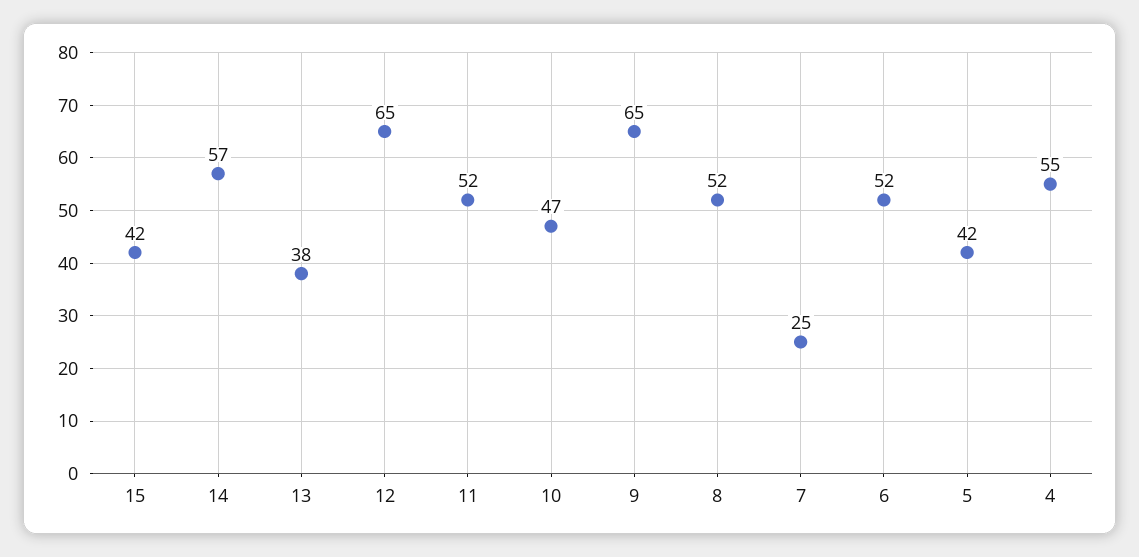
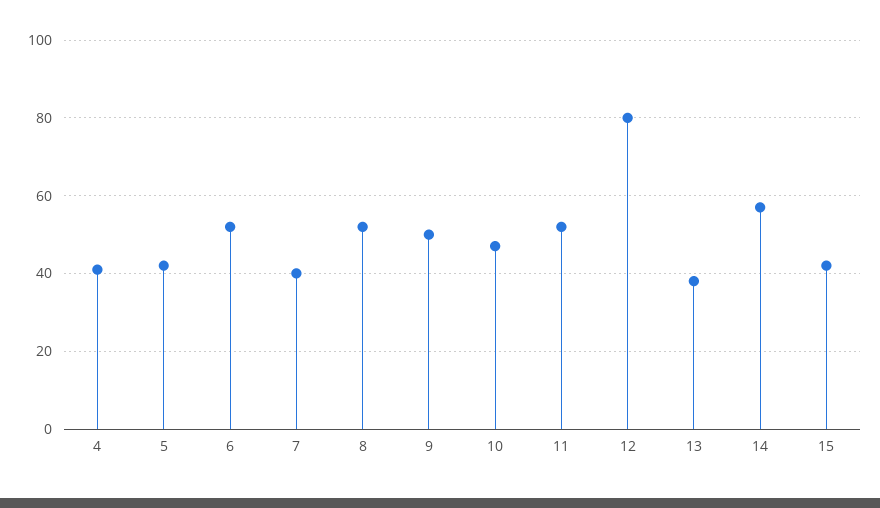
  {
    "15": 42,
    "14": 57,
    "13": 38,
-   "12": 65,
+   "12": 80,
    "11": 52,
    "10": 47,
-   "9": 65,
+   "9": 50,
    "8": 52,
-   "7": 25,
+   "7": 40,
    "6": 52,
    "5": 42,
-   "4": 55
+   "4": 40
  }

